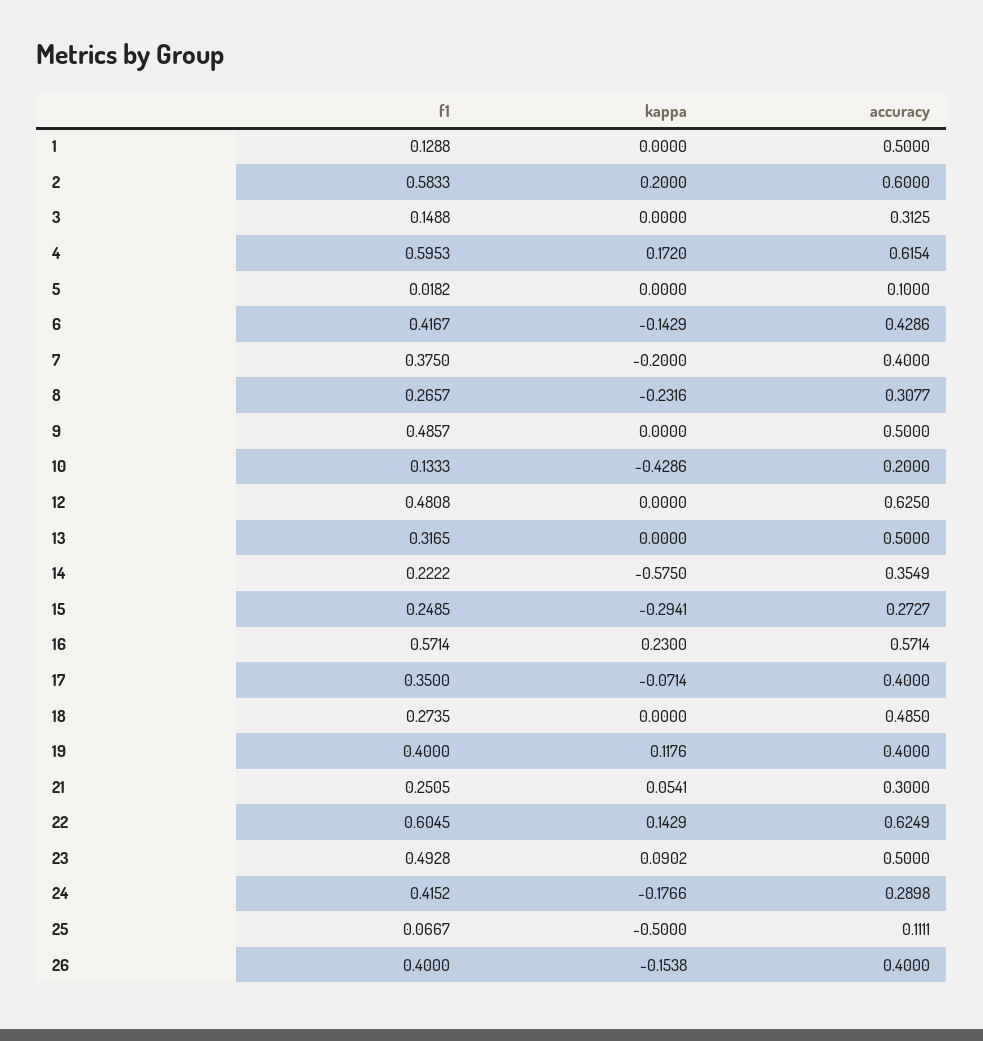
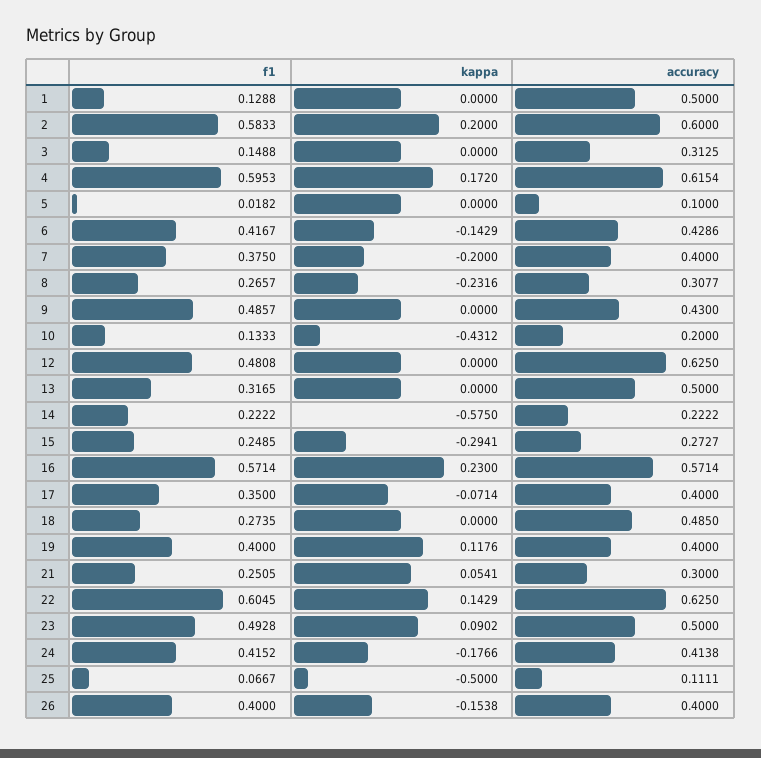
  {
    "f1": {
      "1": 0.1288,
      "2": 0.5833,
      "3": 0.1488,
      "4": 0.5953,
      "5": 0.0182,
      "6": 0.4167,
      "7": 0.375,
      "8": 0.2657,
      "9": 0.4857,
      "10": 0.1333,
      "12": 0.4808,
      "13": 0.3165,
      "14": 0.2222,
      "15": 0.2485,
      "16": 0.5714,
      "17": 0.35,
      "18": 0.2735,
      "19": 0.4,
      "21": 0.2505,
      "22": 0.6045,
      "23": 0.4928,
      "24": 0.4152,
      "25": 0.0667,
      "26": 0.4
    },
    "kappa": {
      "1": 0,
      "2": 0.2,
      "3": 0,
      "4": 0.172,
      "5": 0,
      "6": -0.1429,
      "7": -0.2,
      "8": -0.2316,
      "9": 0,
-     "10": -0.4286,
+     "10": -0.4312,
      "12": 0,
      "13": 0,
      "14": -0.575,
      "15": -0.2941,
      "16": 0.23,
      "17": -0.0714,
      "18": 0,
      "19": 0.1176,
      "21": 0.0541,
      "22": 0.1429,
      "23": 0.0902,
      "24": -0.1766,
      "25": -0.5,
      "26": -0.1538
    },
    "accuracy": {
      "1": 0.5,
      "2": 0.6,
      "3": 0.3125,
      "4": 0.6154,
      "5": 0.1,
      "6": 0.4286,
      "7": 0.4,
      "8": 0.3077,
-     "9": 0.5,
+     "9": 0.43,
      "10": 0.2,
      "12": 0.625,
      "13": 0.5,
-     "14": 0.3549,
+     "14": 0.2222,
      "15": 0.2727,
      "16": 0.5714,
      "17": 0.4,
      "18": 0.485,
      "19": 0.4,
      "21": 0.3,
-     "22": 0.6249,
+     "22": 0.625,
      "23": 0.5,
-     "24": 0.2898,
+     "24": 0.4138,
      "25": 0.1111,
      "26": 0.4
    }
  }

